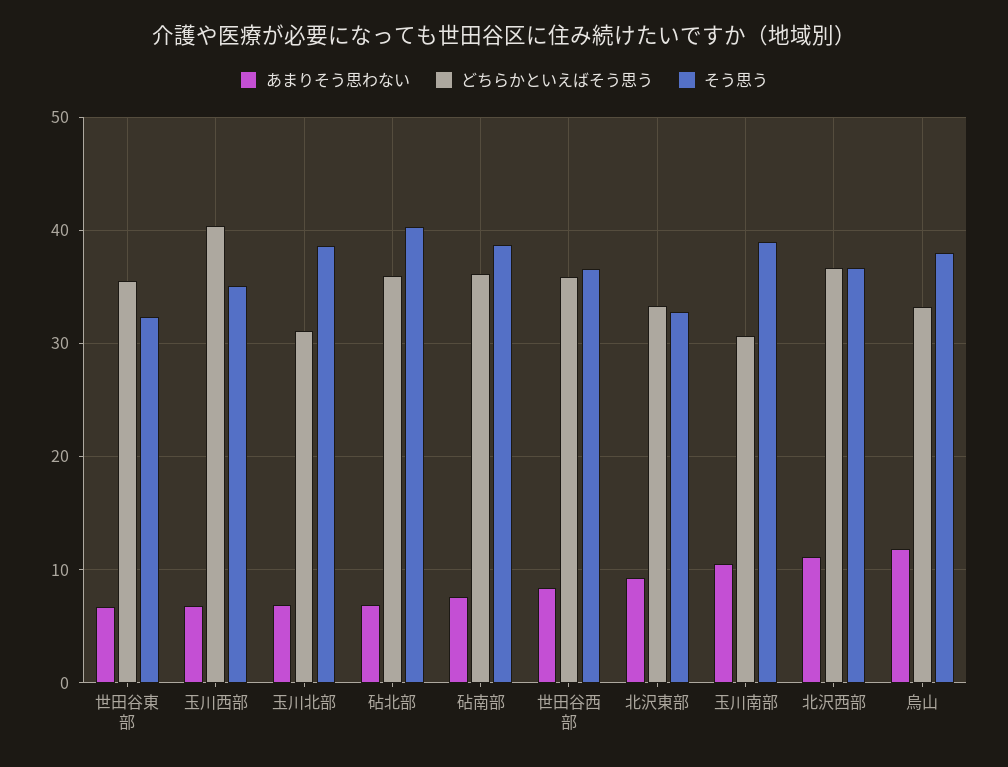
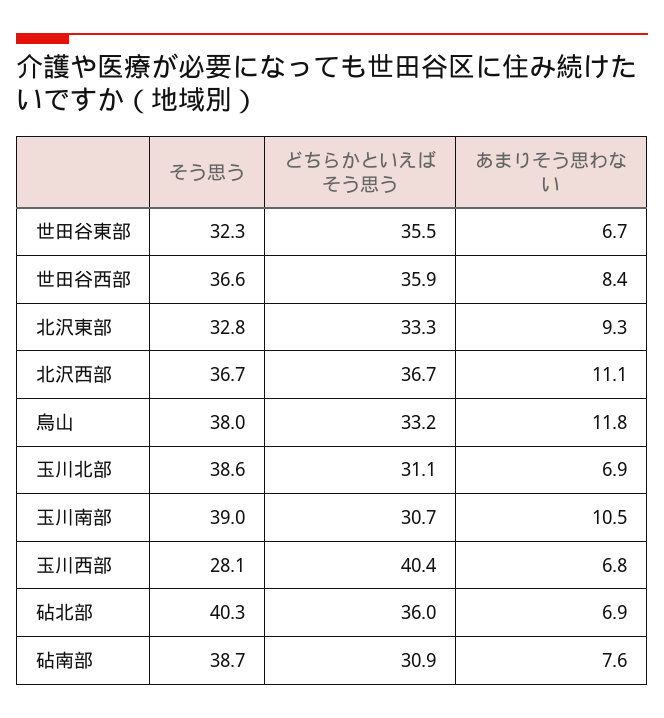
  {
    "あまりそう思わない": {
      "世田谷東部": 6.7,
      "玉川西部": 6.8,
      "玉川北部": 6.9,
      "砧北部": 6.9,
      "砧南部": 7.6,
      "世田谷西部": 8.4,
      "北沢東部": 9.3,
      "玉川南部": 10.5,
      "北沢西部": 11.1,
      "烏山": 11.8
    },
    "どちらかといえばそう思う": {
      "世田谷東部": 35.5,
      "玉川西部": 40.4,
      "玉川北部": 31.1,
      "砧北部": 36,
-     "砧南部": 36,
+     "砧南部": 30.9,
      "世田谷西部": 35.9,
      "北沢東部": 33.3,
      "玉川南部": 30.7,
      "北沢西部": 36.7,
      "烏山": 33.2
    },
    "そう思う": {
      "世田谷東部": 32.3,
-     "玉川西部": 35,
+     "玉川西部": 28.1,
      "玉川北部": 38.6,
      "砧北部": 40.3,
      "砧南部": 38.7,
      "世田谷西部": 36.6,
      "北沢東部": 32.8,
      "玉川南部": 39,
      "北沢西部": 36.7,
      "烏山": 38
    }
  }

